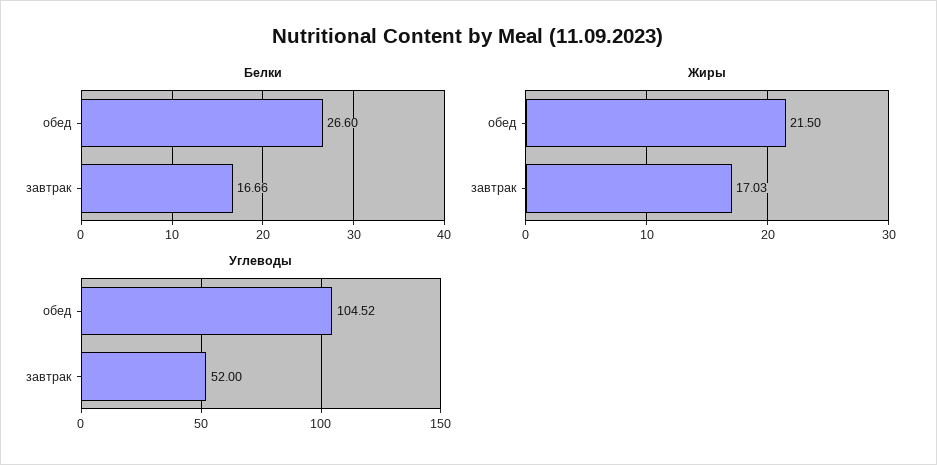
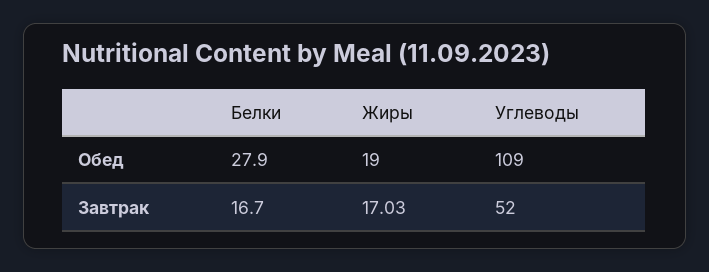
  {
    "Белки": {
-     "обед": 26.6,
+     "обед": 27.9,
      "завтрак": 16.66
    },
    "Жиры": {
-     "обед": 21.5,
+     "обед": 19,
      "завтрак": 17.03
    },
    "Углеводы": {
-     "обед": 104.52,
+     "обед": 109,
      "завтрак": 52
    }
  }

